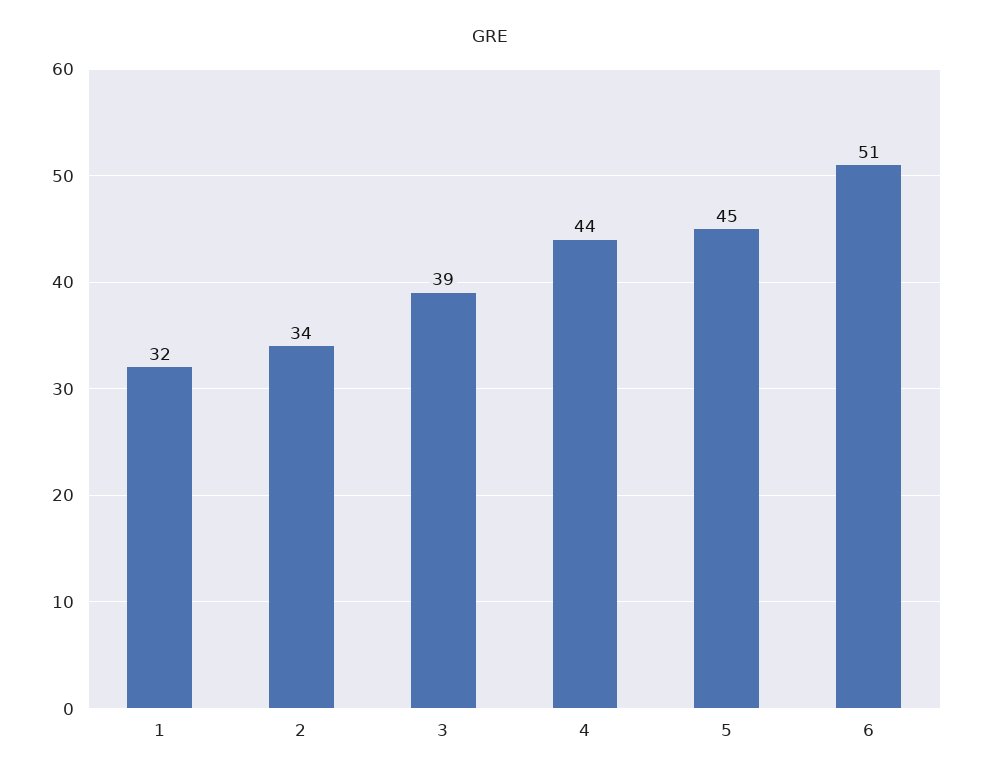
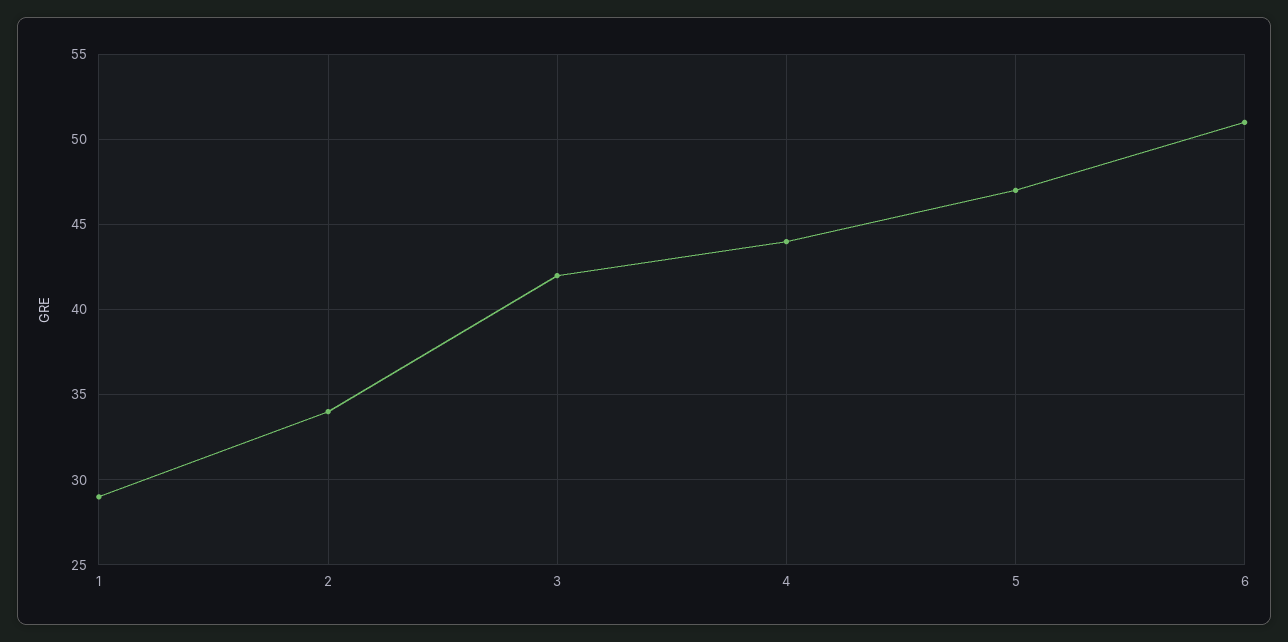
  {
-   "1": 32,
+   "1": 29,
    "2": 34,
-   "3": 39,
+   "3": 42,
    "4": 44,
-   "5": 45,
+   "5": 47,
    "6": 51
  }

